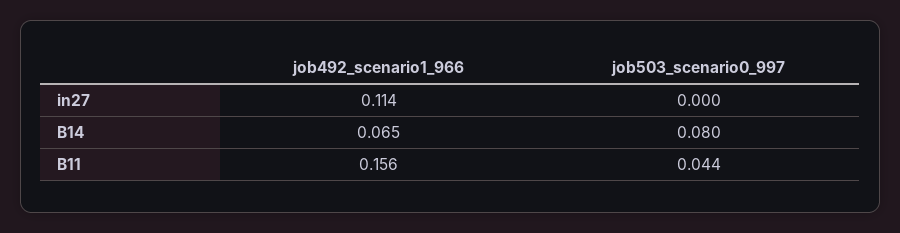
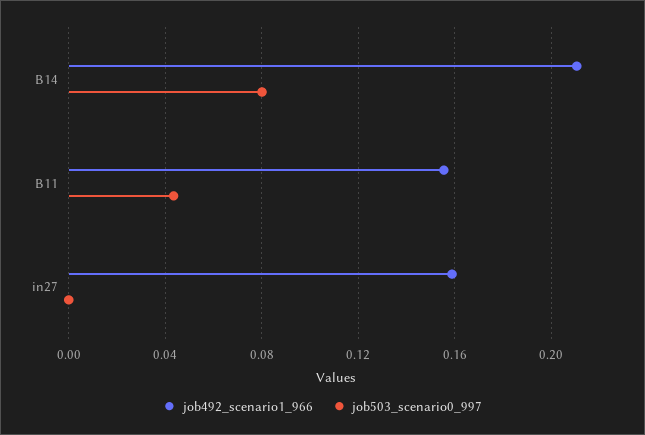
  {
    "job492_scenario1_966": {
-     "in27": 0.114,
+     "in27": 0.16,
-     "B14": 0.065,
+     "B14": 0.21,
      "B11": 0.156
    },
    "job503_scenario0_997": {
      "in27": 0,
      "B14": 0.08,
      "B11": 0.044
    }
  }

